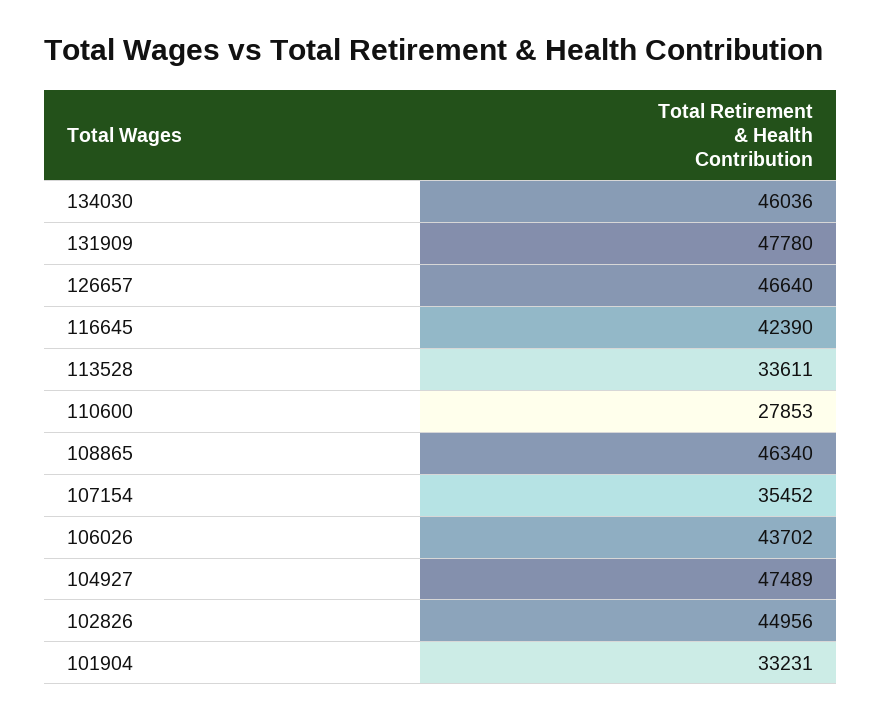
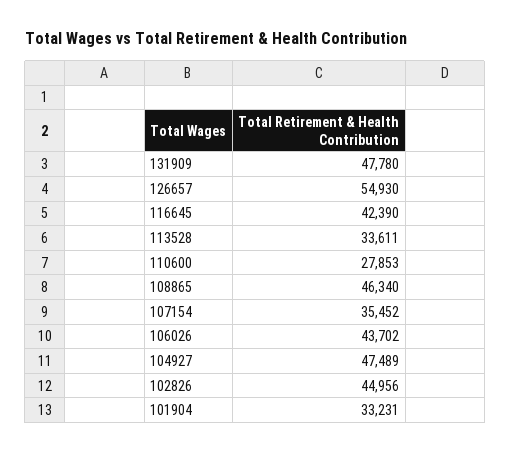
  {
-   "134030": 46036,
    "131909": 47780,
-   "126657": 46640,
+   "126657": 54930,
    "116645": 42390,
    "113528": 33611,
    "110600": 27853,
    "108865": 46340,
    "107154": 35452,
    "106026": 43702,
    "104927": 47489,
    "102826": 44956,
    "101904": 33231
  }

